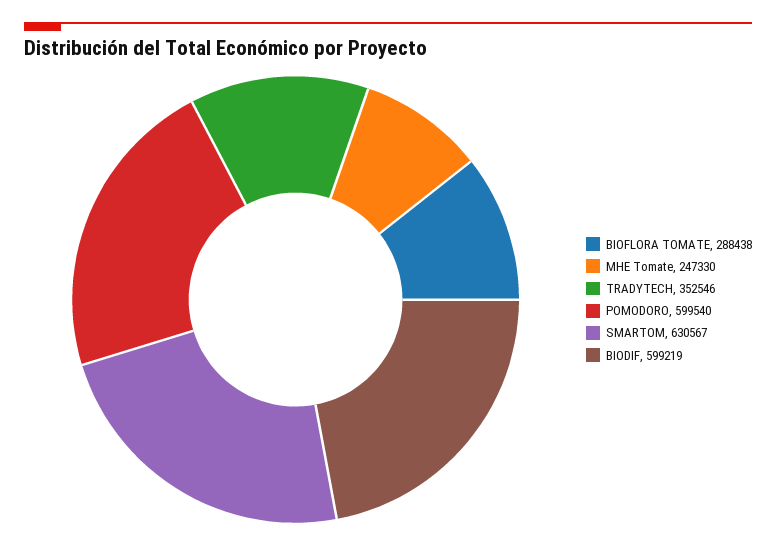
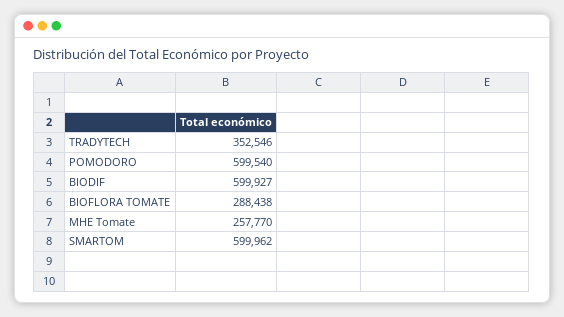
  {
    "BIOFLORA TOMATE": 288438,
-   "MHE Tomate": 247330,
+   "MHE Tomate": 257770,
    "TRADYTECH": 352546,
    "POMODORO": 599540,
-   "SMARTOM": 630567,
+   "SMARTOM": 599962,
-   "BIODIF": 599219
+   "BIODIF": 599927
  }

